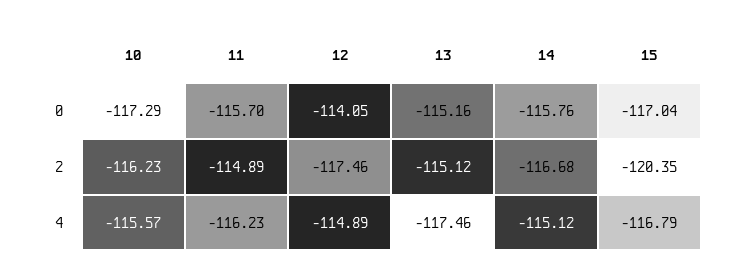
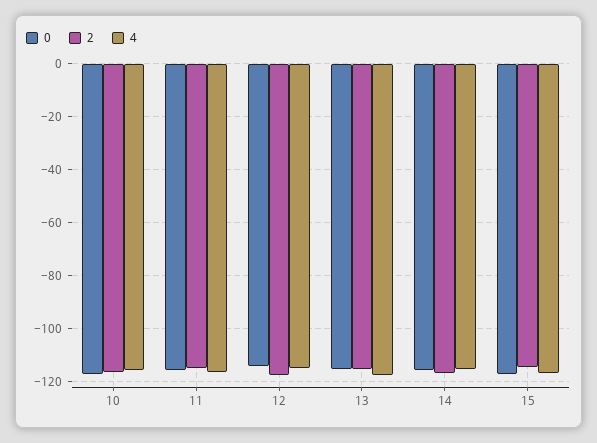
  {
    "0": {
      "10": -117.29,
      "11": -115.7,
      "12": -114.05,
      "13": -115.16,
      "14": -115.76,
      "15": -117.04
    },
    "2": {
      "10": -116.23,
      "11": -114.89,
      "12": -117.46,
      "13": -115.12,
      "14": -116.68,
-     "15": -120.35
+     "15": -115
    },
    "4": {
      "10": -115.57,
      "11": -116.23,
      "12": -114.89,
      "13": -117.46,
      "14": -115.12,
      "15": -116.79
    }
  }

